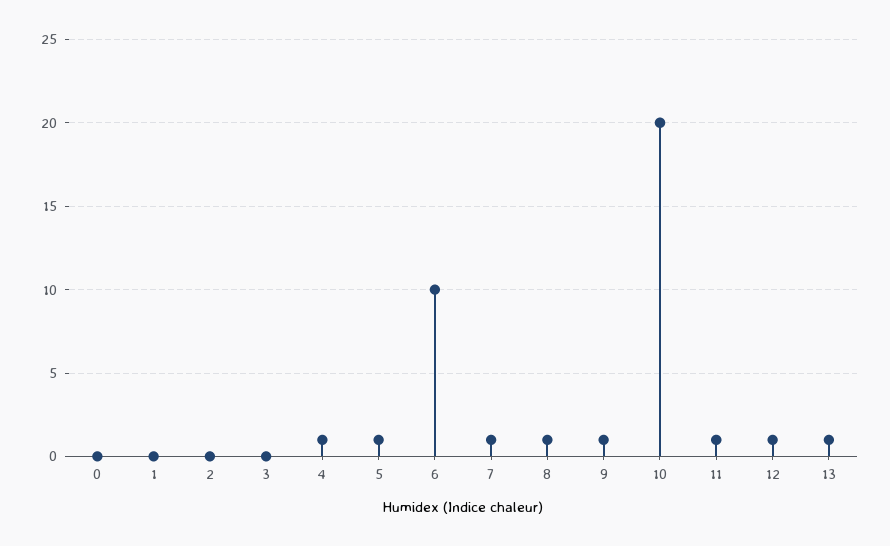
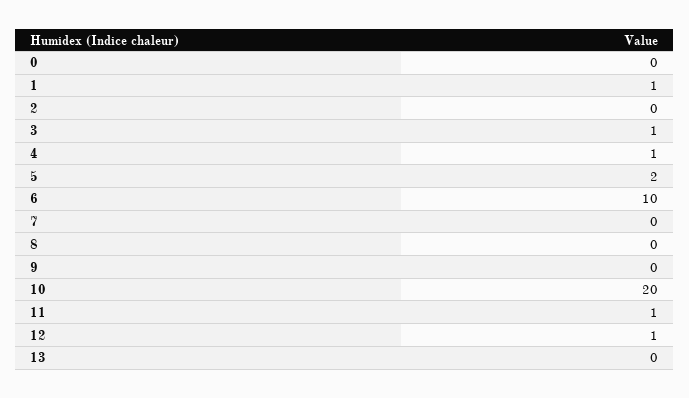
  {
    "0": 0,
-   "1": 0,
+   "1": 1,
    "2": 0,
-   "3": 0,
+   "3": 1,
    "4": 1,
-   "5": 1,
+   "5": 2,
    "6": 10,
-   "7": 1,
+   "7": 0,
-   "8": 1,
+   "8": 0,
-   "9": 1,
+   "9": 0,
    "10": 20,
    "11": 1,
    "12": 1,
-   "13": 1
+   "13": 0
  }

